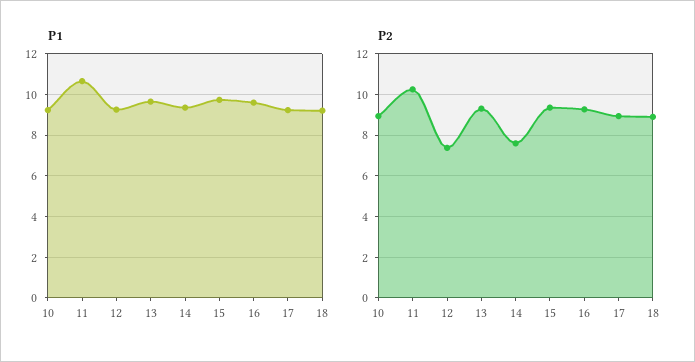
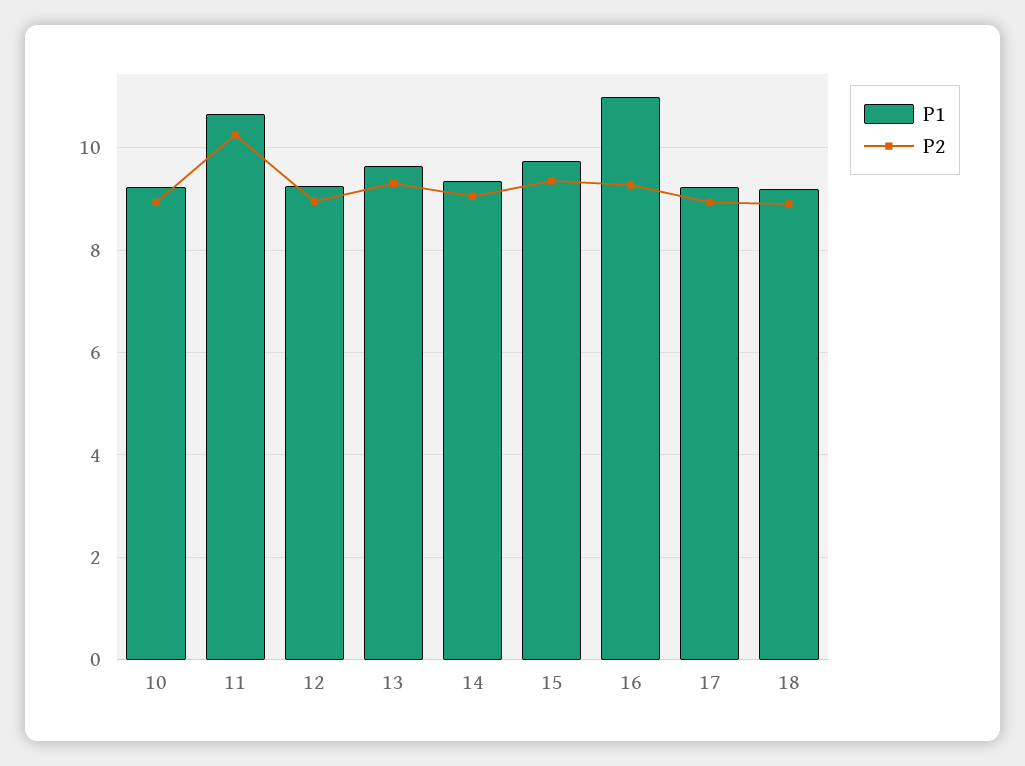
  {
    "P1": {
      "10": 9.2,
      "11": 10.6,
      "12": 9.2,
      "13": 9.6,
      "14": 9.4,
      "15": 9.8,
-     "16": 9.5,
+     "16": 11,
      "17": 9.2,
      "18": 9.2
    },
    "P2": {
      "10": 9,
      "11": 10.2,
-     "12": 7.5,
+     "12": 9,
      "13": 9.4,
-     "14": 7.5,
+     "14": 9,
      "15": 9.4,
      "16": 9.2,
      "17": 9,
      "18": 9
    }
  }

